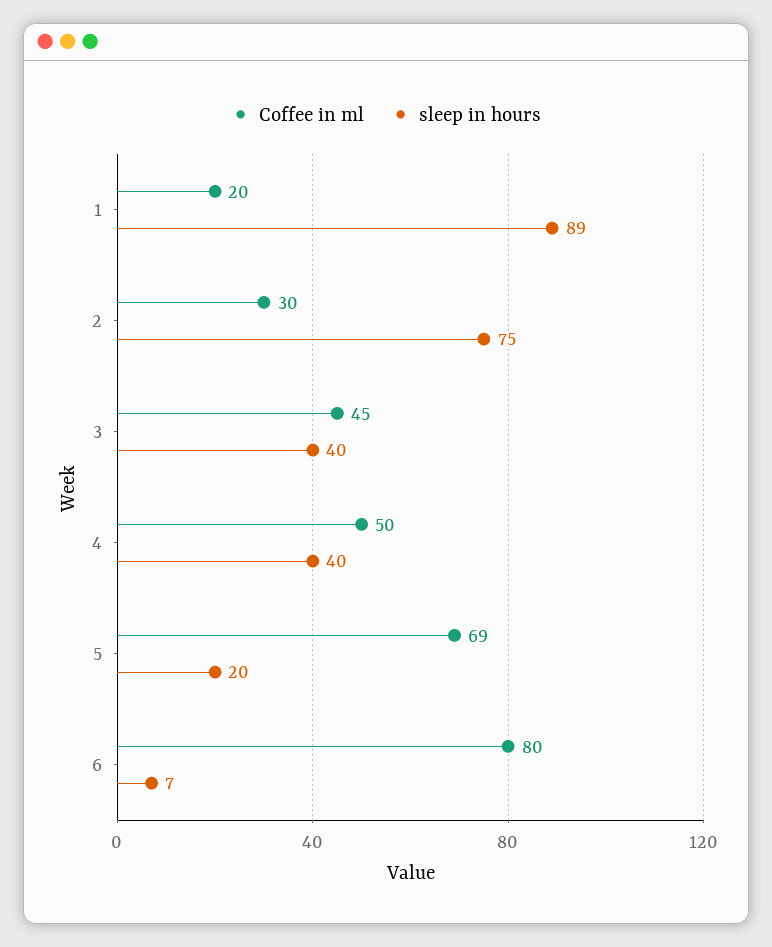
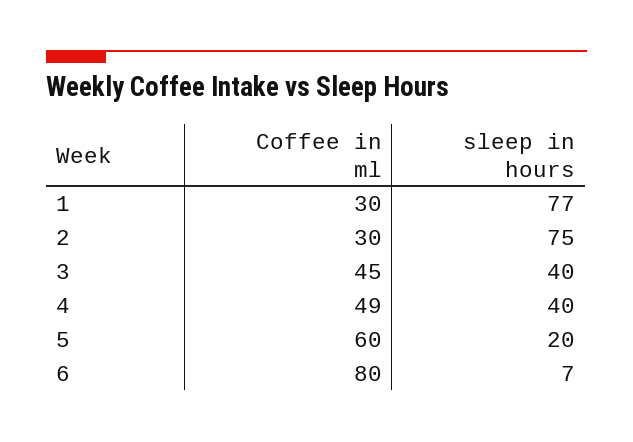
  {
    "Coffee in ml": {
-     "1": 20,
+     "1": 30,
      "2": 30,
      "3": 45,
-     "4": 50,
+     "4": 49,
-     "5": 69,
+     "5": 60,
      "6": 80
    },
    "sleep in hours": {
-     "1": 89,
+     "1": 77,
      "2": 75,
      "3": 40,
      "4": 40,
      "5": 20,
      "6": 7
    }
  }

